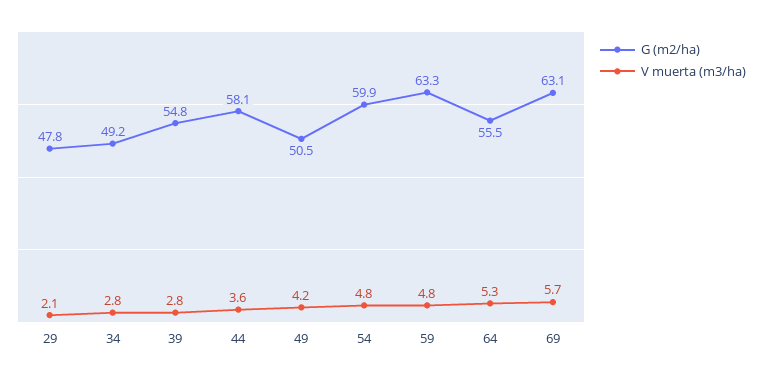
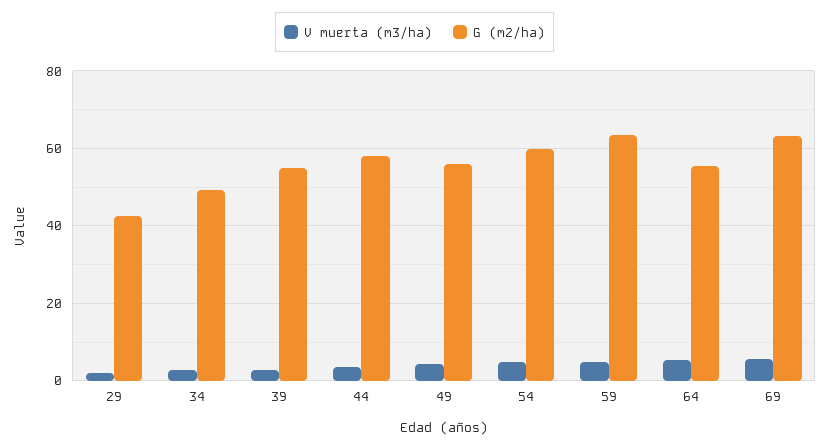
  {
    "G (m2/ha)": {
-     "29": 47.8,
+     "29": 42,
      "34": 49.2,
      "39": 54.8,
      "44": 58.1,
-     "49": 50.5,
+     "49": 56,
      "54": 59.9,
      "59": 63.3,
      "64": 55.5,
      "69": 63.1
    },
    "V muerta (m3/ha)": {
      "29": 2.1,
      "34": 2.8,
      "39": 2.8,
      "44": 3.6,
      "49": 4.2,
      "54": 4.8,
      "59": 4.8,
      "64": 5.3,
      "69": 5.7
    }
  }

